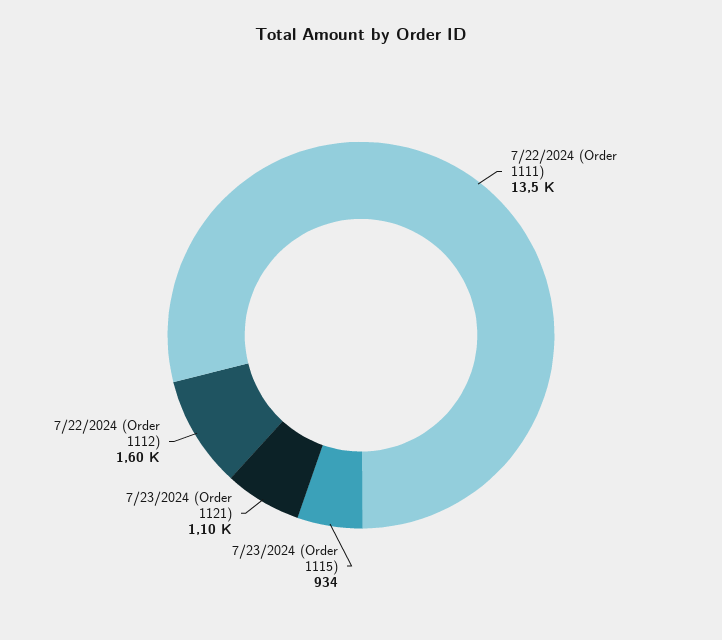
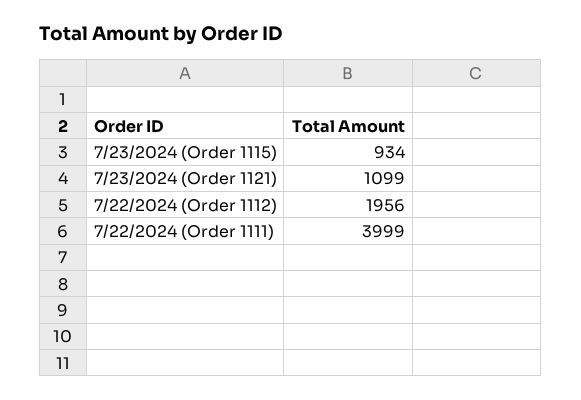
  {
-   "7/22/2024 (Order 1111)": 13500,
+   "7/22/2024 (Order 1111)": 3999,
    "7/23/2024 (Order 1115)": 934,
    "7/23/2024 (Order 1121)": 1099,
-   "7/22/2024 (Order 1112)": 1600
+   "7/22/2024 (Order 1112)": 1956
  }

